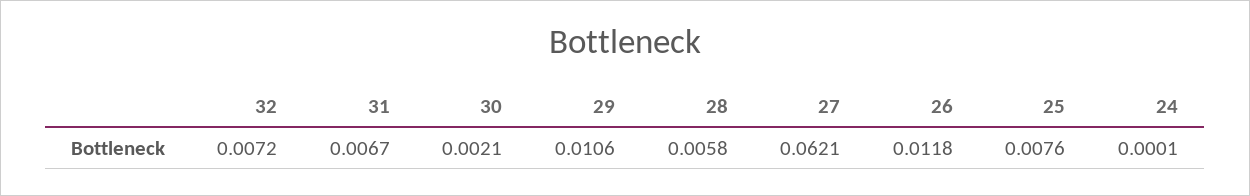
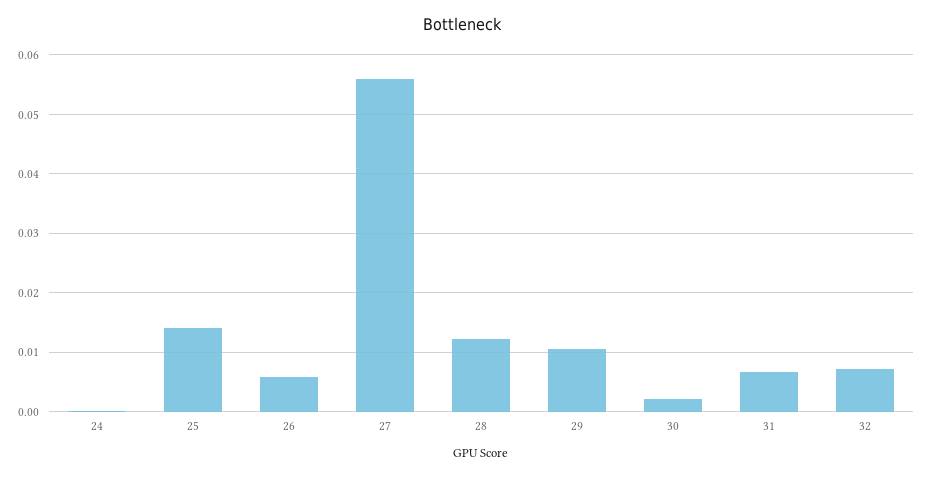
  {
    "32": 0.0072,
    "31": 0.0067,
    "30": 0.0021,
    "29": 0.0106,
-   "28": 0.0058,
+   "28": 0.012,
-   "27": 0.0621,
+   "27": 0.056,
-   "26": 0.0118,
+   "26": 0.006,
-   "25": 0.0076,
+   "25": 0.014,
    "24": 0.0001
  }

